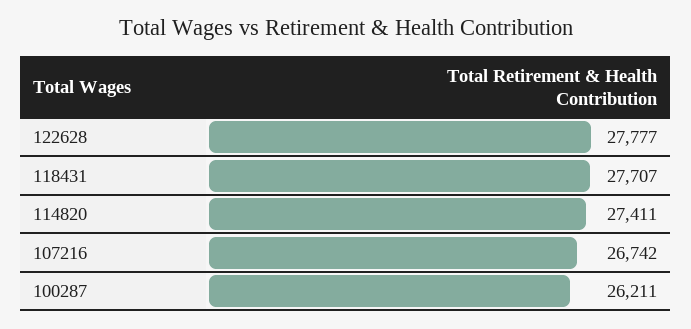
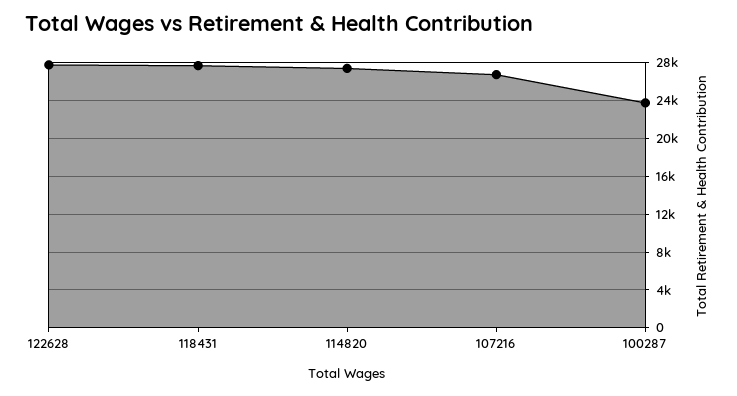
  {
    "122628": 27777,
    "118431": 27707,
    "114820": 27411,
    "107216": 26742,
-   "100287": 26211
+   "100287": 24000
  }

